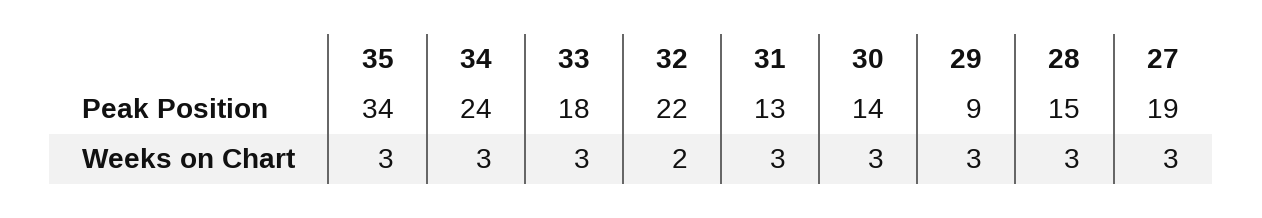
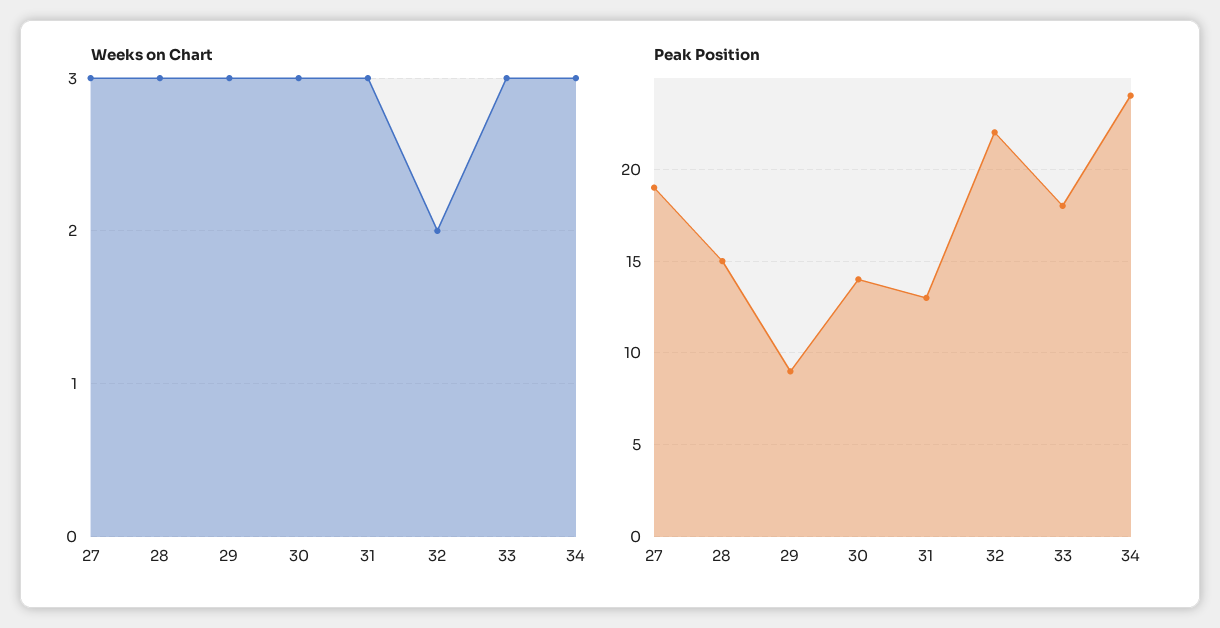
  {
    "Peak Position": {
-     "35": 34,
      "34": 24,
      "33": 18,
      "32": 22,
      "31": 13,
      "30": 14,
      "29": 9,
      "28": 15,
      "27": 19
    },
    "Weeks on Chart": {
-     "35": 3,
      "34": 3,
      "33": 3,
      "32": 2,
      "31": 3,
      "30": 3,
      "29": 3,
      "28": 3,
      "27": 3
    }
  }

